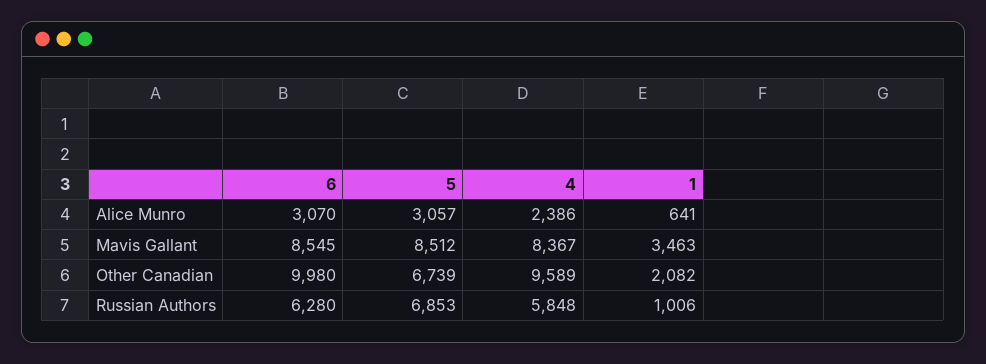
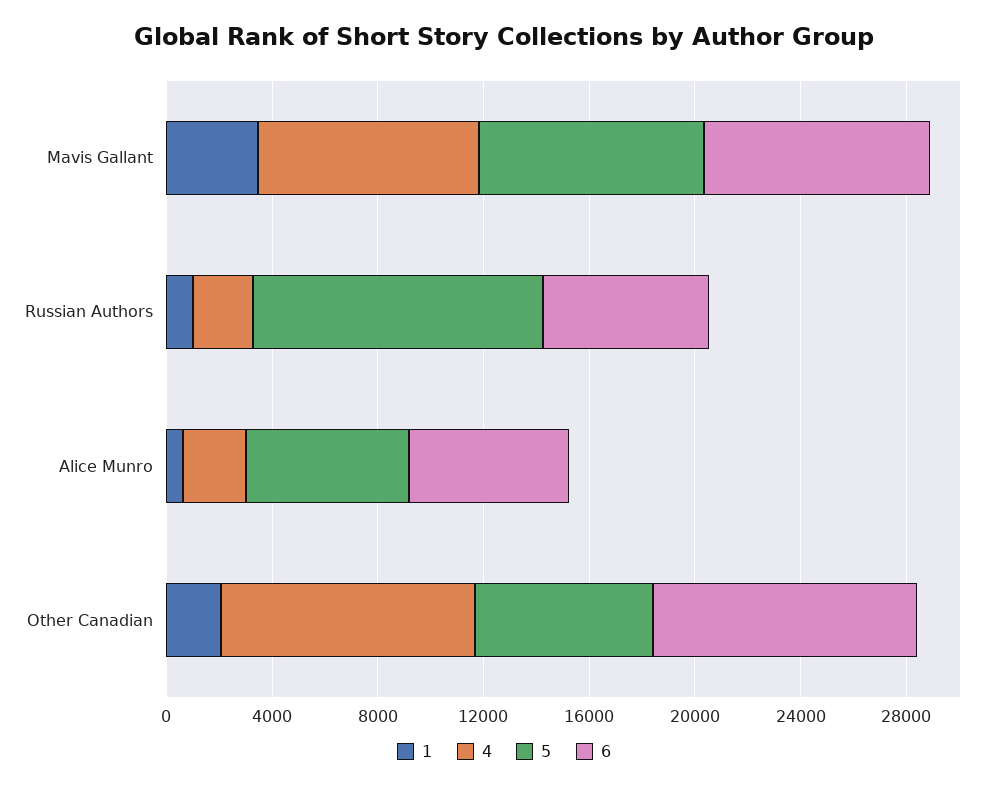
  {
    "6": {
-     "Alice Munro": 3070,
+     "Alice Munro": 6000,
      "Mavis Gallant": 8545,
      "Other Canadian": 9980,
      "Russian Authors": 6280
    },
    "5": {
-     "Alice Munro": 3057,
+     "Alice Munro": 6000,
      "Mavis Gallant": 8512,
      "Other Canadian": 6739,
-     "Russian Authors": 6853
+     "Russian Authors": 11000
    },
    "4": {
      "Alice Munro": 2386,
      "Mavis Gallant": 8367,
      "Other Canadian": 9589,
-     "Russian Authors": 5848
+     "Russian Authors": 2000
    },
    "1": {
      "Alice Munro": 641,
      "Mavis Gallant": 3463,
      "Other Canadian": 2082,
      "Russian Authors": 1006
    }
  }

